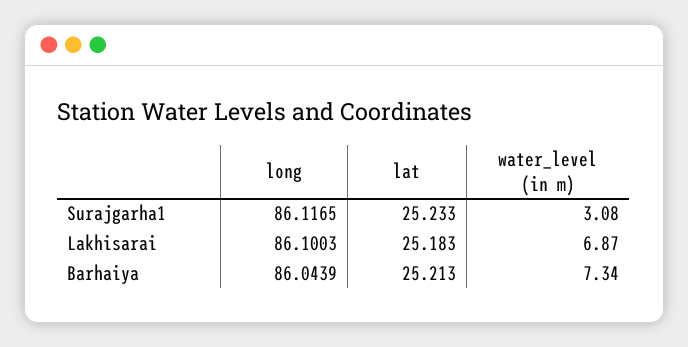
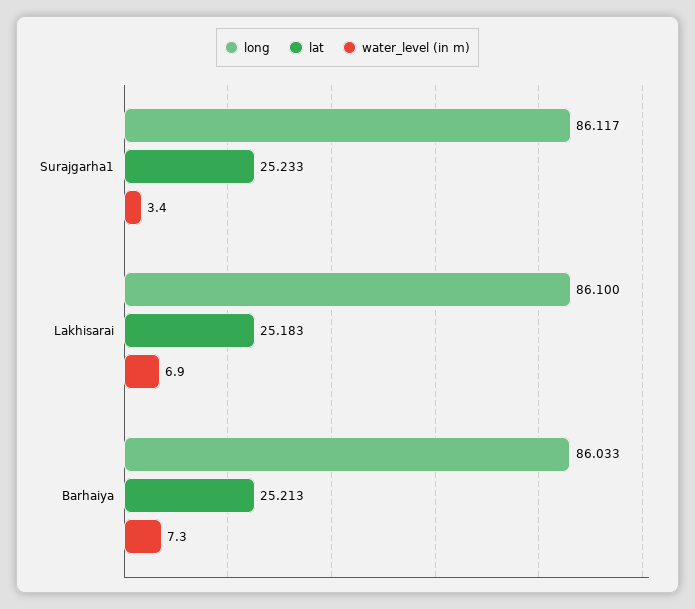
  {
    "long": {
      "Surajgarha1": 86.1165,
      "Lakhisarai": 86.1003,
-     "Barhaiya": 86.0439
+     "Barhaiya": 86.033
    },
    "lat": {
      "Surajgarha1": 25.233,
      "Lakhisarai": 25.183,
      "Barhaiya": 25.213
    },
    "water_level (in m)": {
-     "Surajgarha1": 3.08,
+     "Surajgarha1": 3.4,
      "Lakhisarai": 6.87,
      "Barhaiya": 7.34
    }
  }

